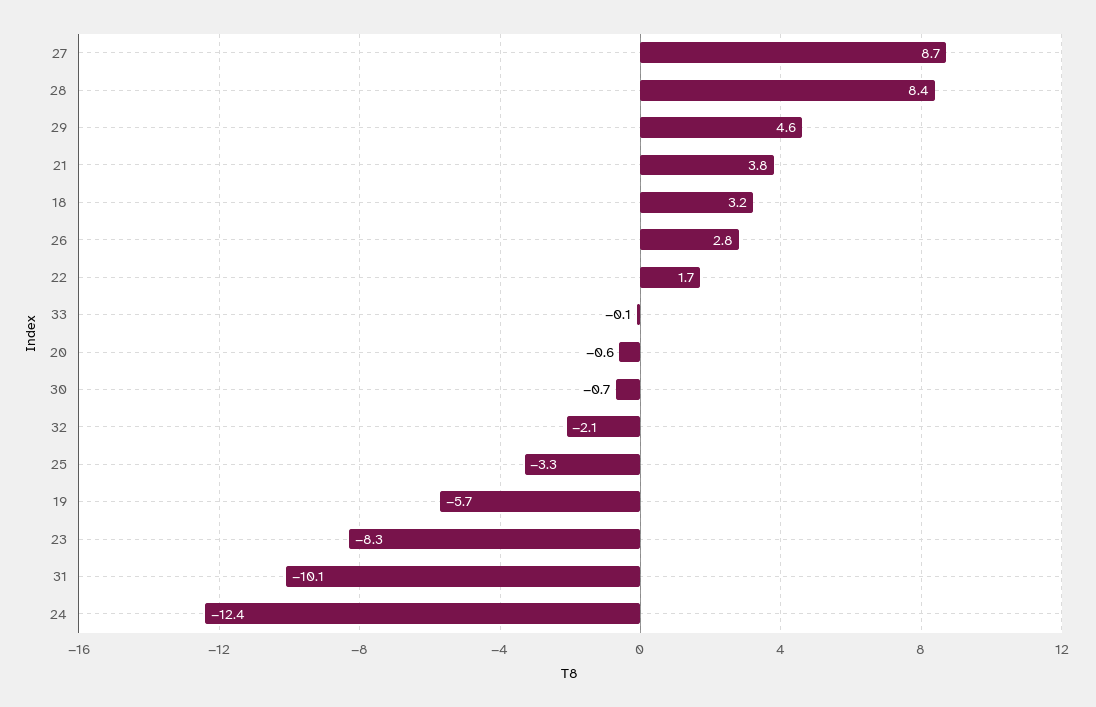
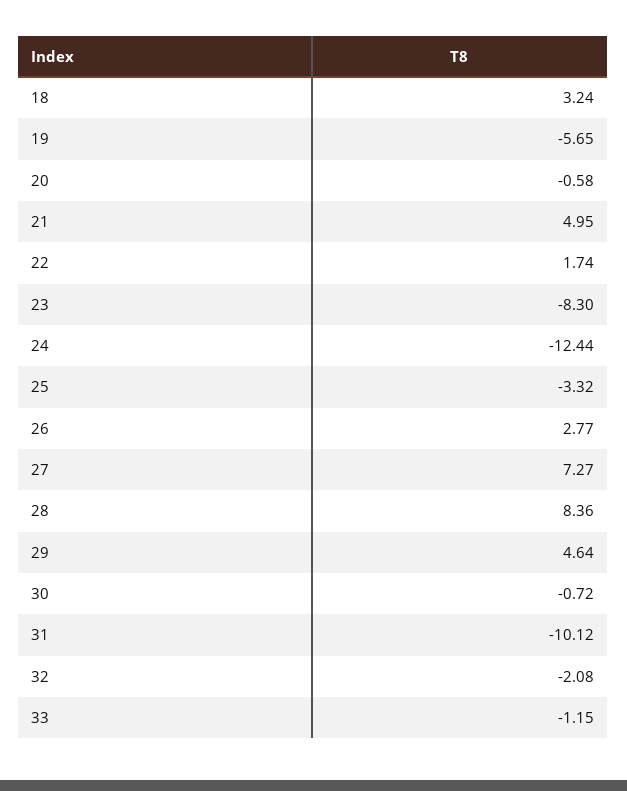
  {
-   "27": 8.7,
+   "27": 7.27,
    "28": 8.36,
    "29": 4.64,
-   "21": 3.8,
+   "21": 4.95,
    "18": 3.24,
    "26": 2.77,
    "22": 1.74,
-   "33": -0.1,
+   "33": -1.15,
    "20": -0.58,
    "30": -0.72,
    "32": -2.08,
    "25": -3.32,
    "19": -5.65,
    "23": -8.3,
    "31": -10.12,
    "24": -12.44
  }

